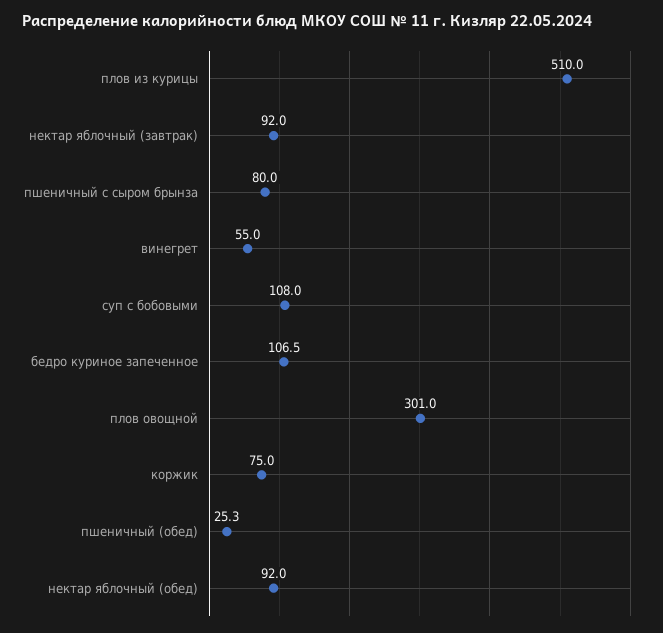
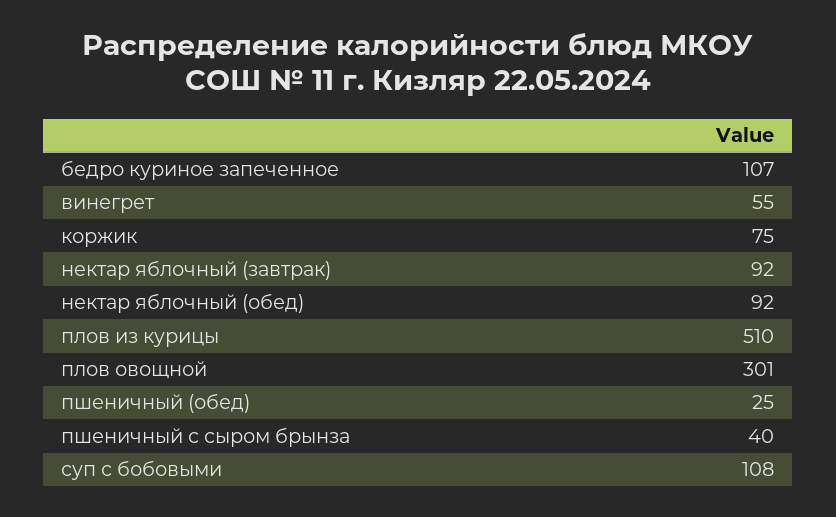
  {
    "плов из курицы": 510,
    "нектар яблочный (завтрак)": 92,
-   "пшеничный с сыром брынза": 80,
+   "пшеничный с сыром брынза": 40,
    "винегрет": 55,
    "суп с бобовыми": 108,
    "бедро куриное запеченное": 106.5,
    "плов овощной": 301,
    "коржик": 75,
    "пшеничный (обед)": 25.3,
    "нектар яблочный (обед)": 92
  }

